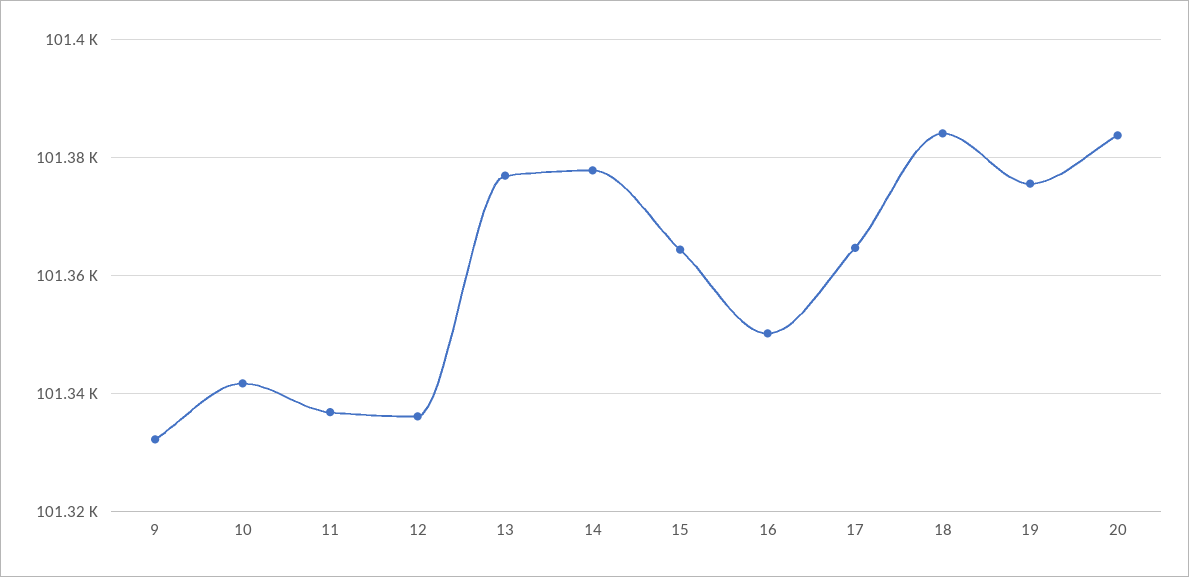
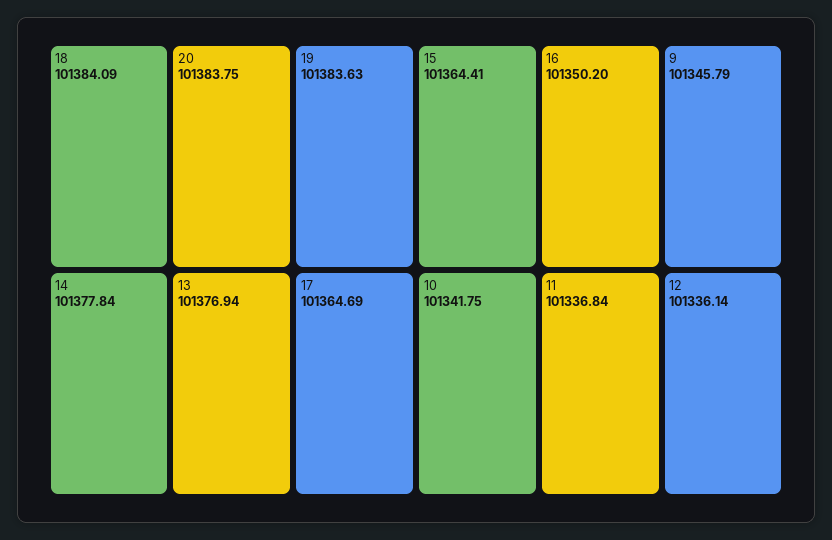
  {
-   "9": 101332,
+   "9": 101345.79,
    "10": 101341.75,
    "11": 101336.84,
    "12": 101336.14,
    "13": 101376.94,
    "14": 101377.84,
    "15": 101364.41,
    "16": 101350.2,
    "17": 101364.69,
    "18": 101384.09,
-   "19": 101376,
+   "19": 101383.63,
    "20": 101383.75
  }

